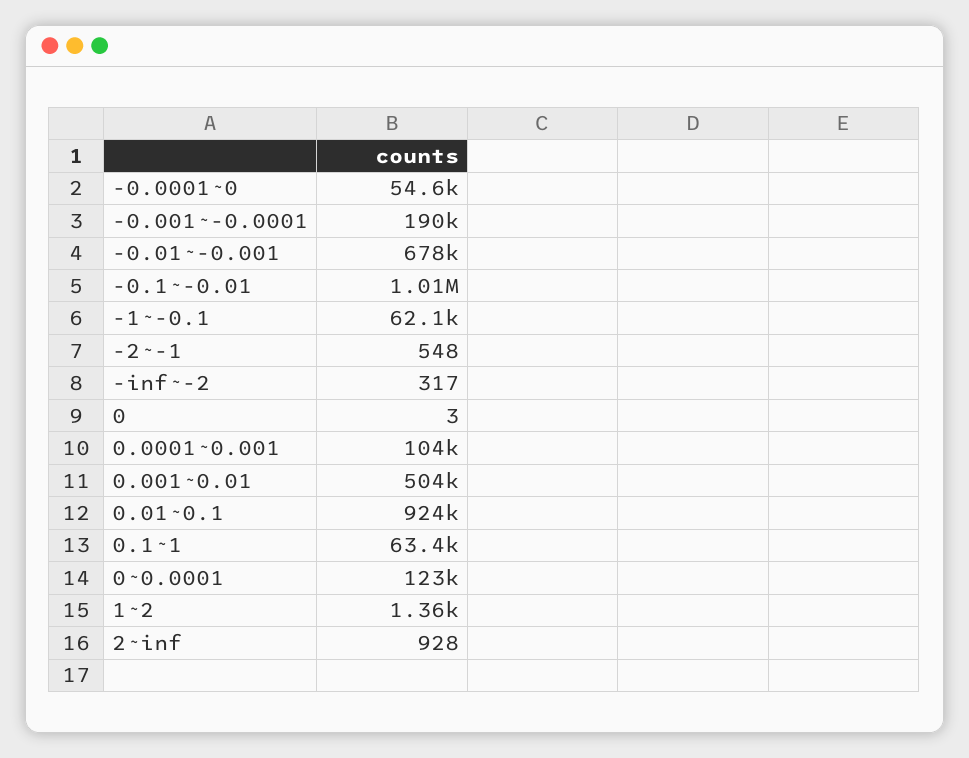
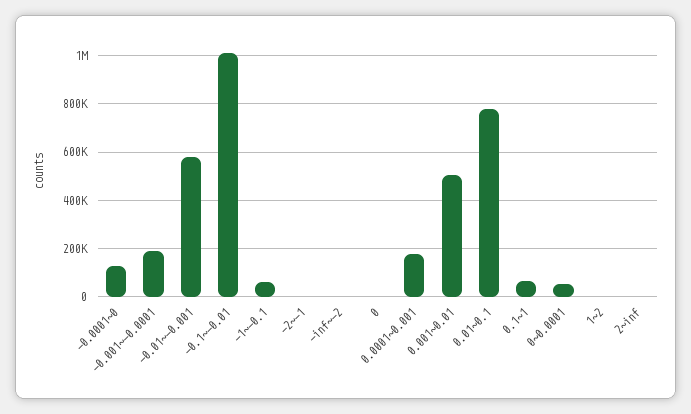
  {
-   "-0.0001~0": 54600,
+   "-0.0001~0": 125000,
    "-0.001~-0.0001": 190000,
-   "-0.01~-0.001": 678000,
+   "-0.01~-0.001": 575000,
    "-0.1~-0.01": 1010000,
    "-1~-0.1": 62100,
    "-2~-1": 548,
    "-inf~-2": 317,
    "0": 3,
-   "0.0001~0.001": 104000,
+   "0.0001~0.001": 175000,
    "0.001~0.01": 504000,
-   "0.01~0.1": 924000,
+   "0.01~0.1": 775000,
    "0.1~1": 63400,
-   "0~0.0001": 123000,
+   "0~0.0001": 50000,
    "1~2": 1360,
    "2~inf": 928
  }

